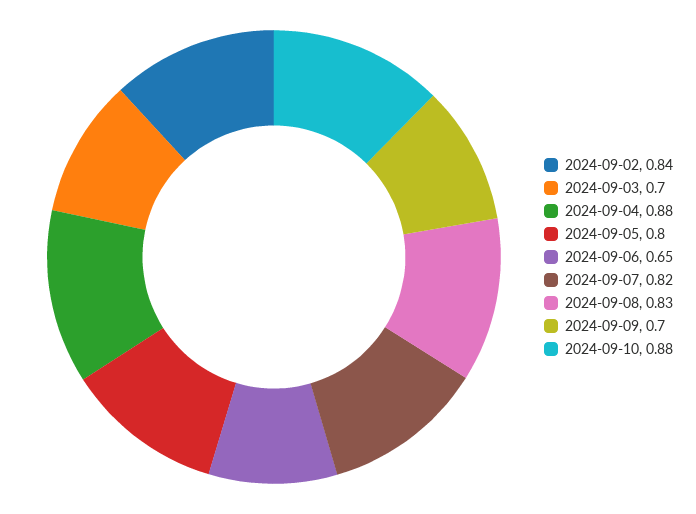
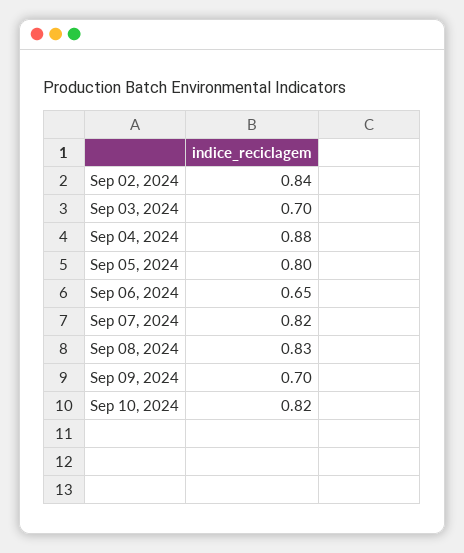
  {
    "2024-09-02": 0.84,
    "2024-09-03": 0.7,
    "2024-09-04": 0.88,
    "2024-09-05": 0.8,
    "2024-09-06": 0.65,
    "2024-09-07": 0.82,
    "2024-09-08": 0.83,
    "2024-09-09": 0.7,
-   "2024-09-10": 0.88
+   "2024-09-10": 0.82
  }

